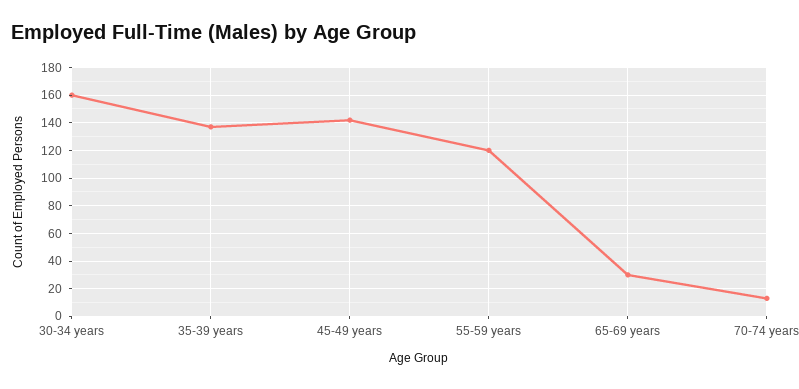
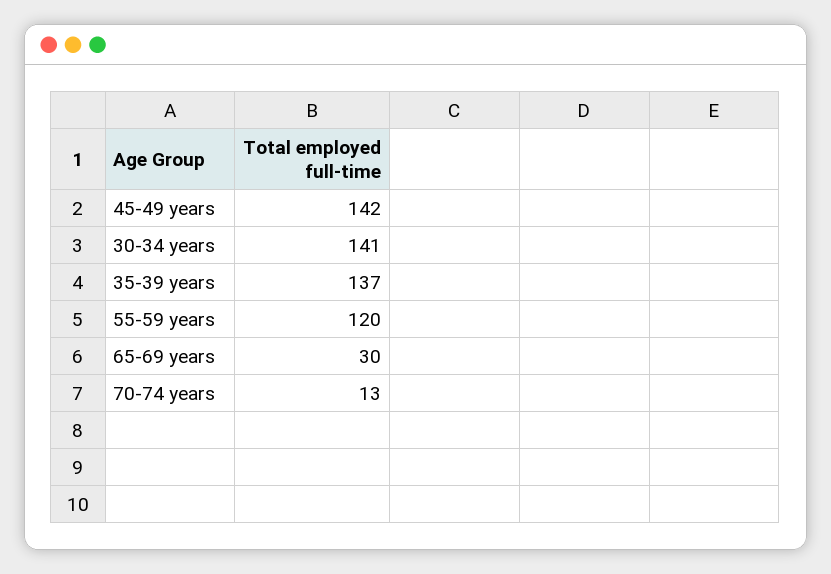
  {
-   "30-34 years": 160,
+   "30-34 years": 141,
    "35-39 years": 137,
    "45-49 years": 142,
    "55-59 years": 120,
    "65-69 years": 30,
    "70-74 years": 13
  }

